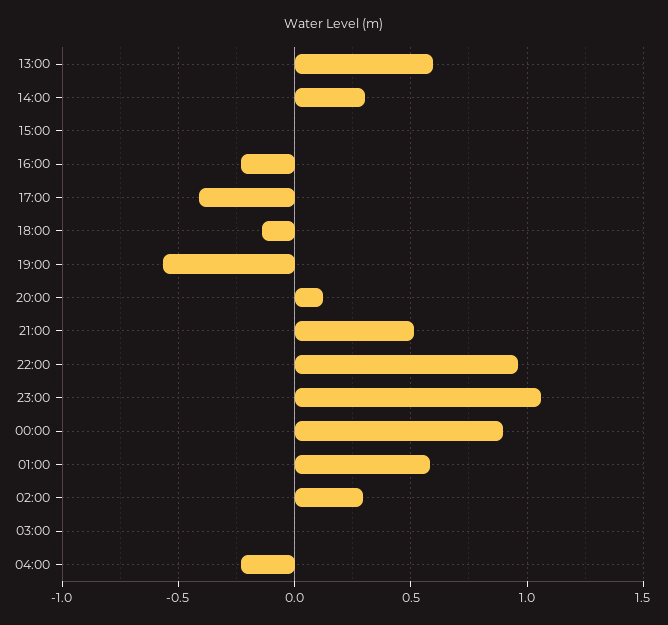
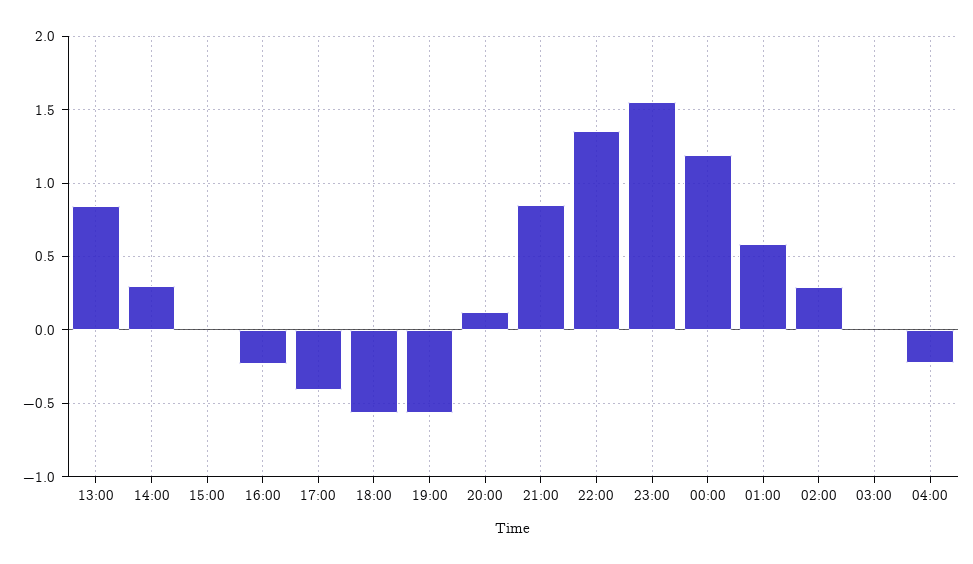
  {
-   "13:00": 0.6,
+   "13:00": 0.85,
    "14:00": 0.3,
    "15:00": 0,
    "16:00": -0.25,
    "17:00": -0.4,
-   "18:00": -0.15,
+   "18:00": -0.55,
    "19:00": -0.55,
    "20:00": 0.1,
-   "21:00": 0.5,
+   "21:00": 0.85,
-   "22:00": 0.95,
+   "22:00": 1.35,
-   "23:00": 1.05,
+   "23:00": 1.55,
-   "00:00": 0.9,
+   "00:00": 1.2,
    "01:00": 0.6,
    "02:00": 0.3,
    "03:00": 0,
    "04:00": -0.25
  }

